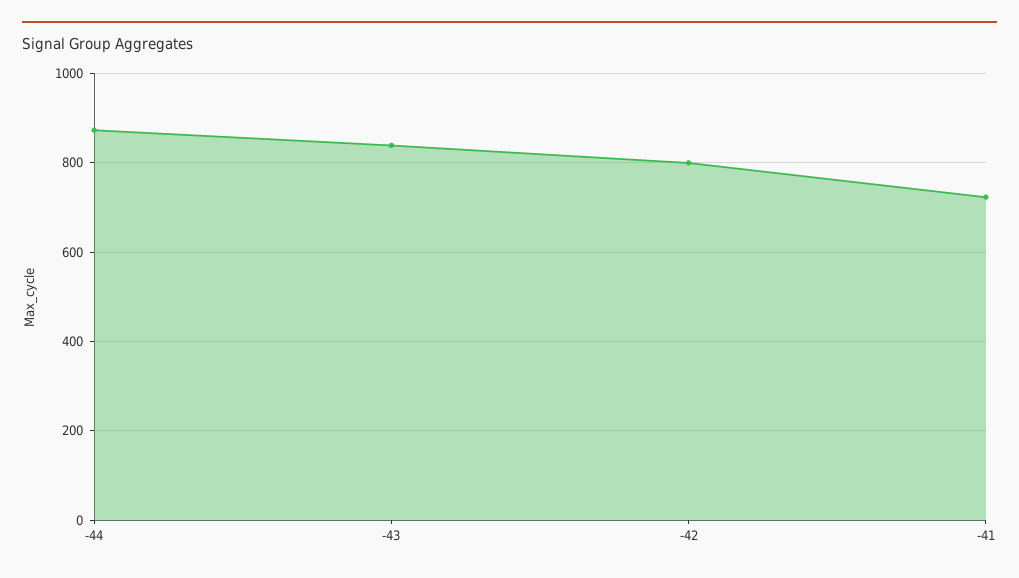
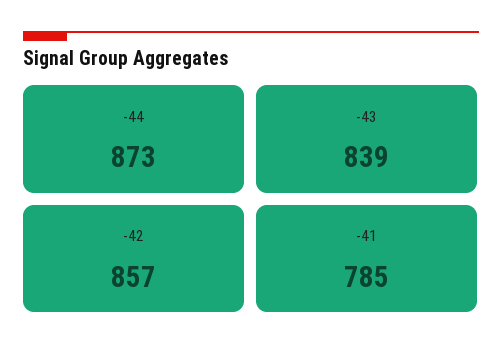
  {
    "-44": 873,
    "-43": 839,
-   "-42": 800,
+   "-42": 857,
-   "-41": 720
+   "-41": 785
  }

